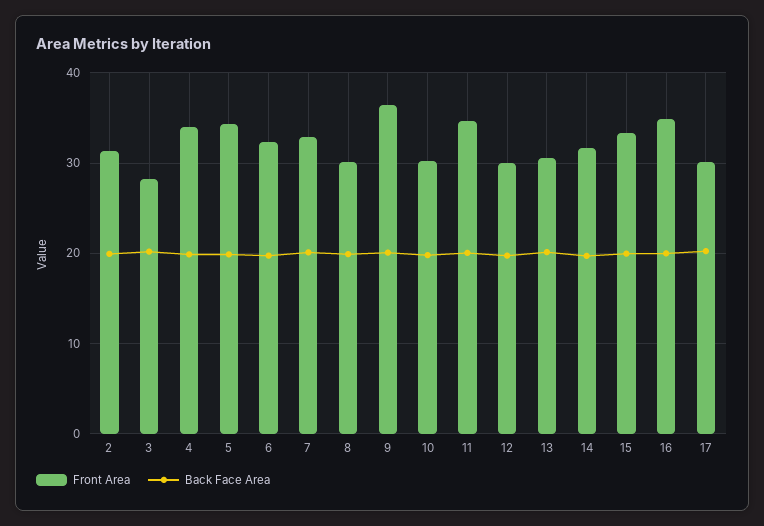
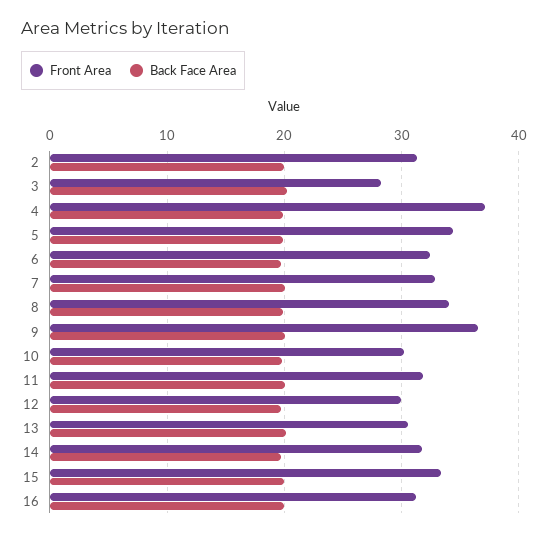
  {
    "Front Area": {
      "2": 31,
      "3": 28,
-     "4": 34,
+     "4": 37,
      "5": 34,
      "6": 32,
      "7": 33,
-     "8": 30,
+     "8": 34,
      "9": 36,
      "10": 30,
-     "11": 35,
+     "11": 32,
      "12": 30,
      "13": 31,
      "14": 32,
      "15": 33,
-     "16": 35,
+     "16": 31
-     "17": 30
    },
    "Back Face Area": {
      "2": 20,
      "3": 20,
      "4": 20,
      "5": 20,
      "6": 20,
      "7": 20,
      "8": 20,
      "9": 20,
      "10": 20,
      "11": 20,
      "12": 20,
      "13": 20,
      "14": 20,
      "15": 20,
-     "16": 20,
+     "16": 20
-     "17": 20
    }
  }

